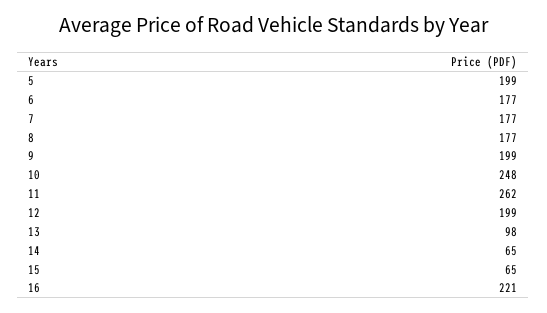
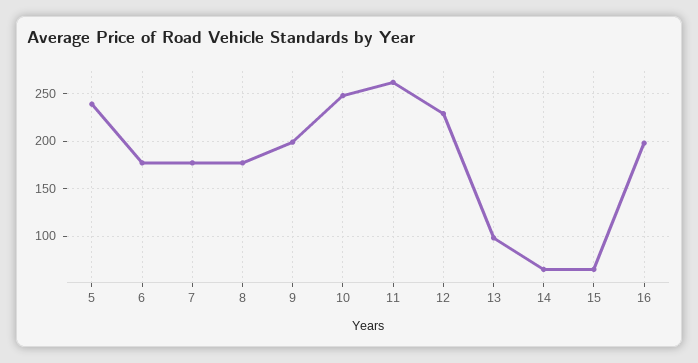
  {
-   "5": 199,
+   "5": 240,
    "6": 177,
    "7": 177,
    "8": 177,
    "9": 199,
    "10": 248,
    "11": 262,
-   "12": 199,
+   "12": 230,
    "13": 98,
    "14": 65,
    "15": 65,
-   "16": 221
+   "16": 200
  }

